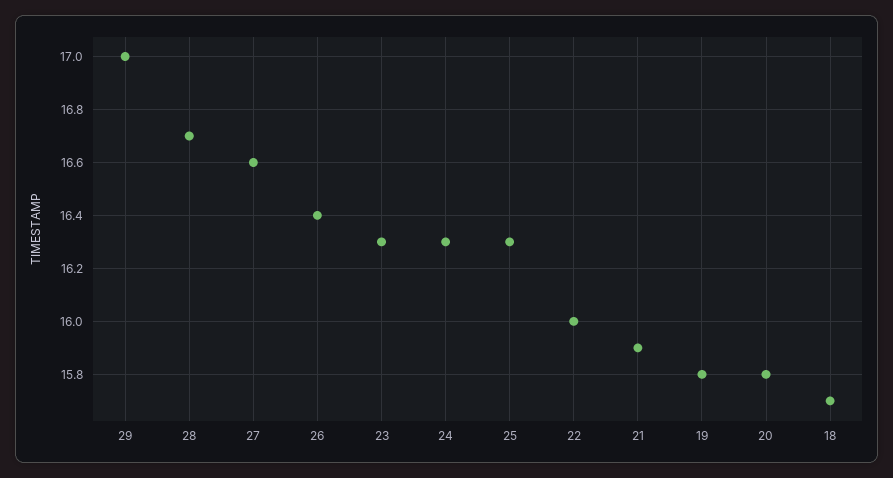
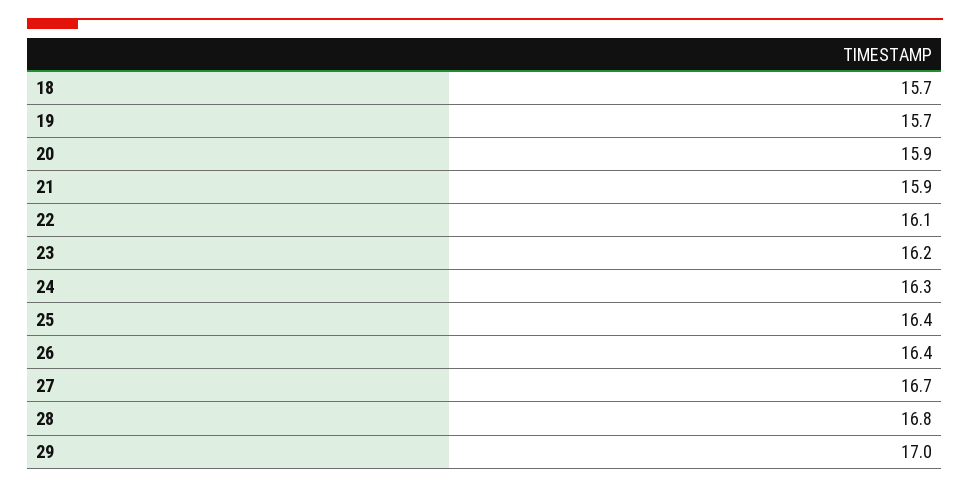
  {
    "29": 17,
-   "28": 16.7,
+   "28": 16.8,
-   "27": 16.6,
+   "27": 16.7,
    "26": 16.4,
-   "23": 16.3,
+   "23": 16.2,
    "24": 16.3,
-   "25": 16.3,
+   "25": 16.4,
-   "22": 16,
+   "22": 16.1,
    "21": 15.9,
-   "19": 15.8,
+   "19": 15.7,
-   "20": 15.8,
+   "20": 15.9,
    "18": 15.7
  }

